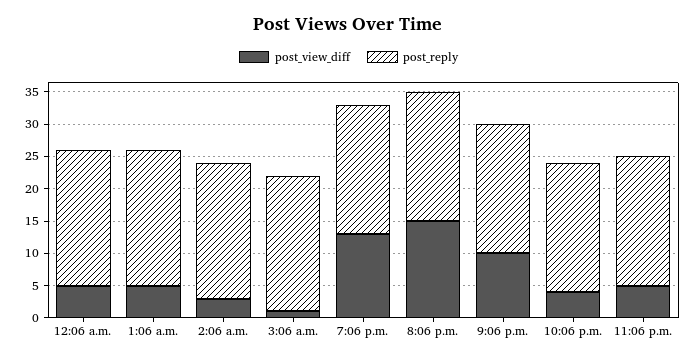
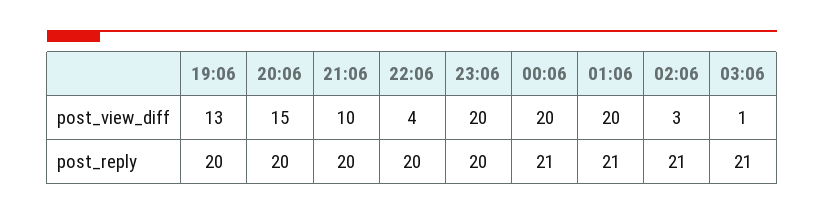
  {
    "post_view_diff": {
-     "12:06 a.m.": 5,
+     "12:06 a.m.": 20,
-     "1:06 a.m.": 5,
+     "1:06 a.m.": 20,
      "2:06 a.m.": 3,
      "3:06 a.m.": 1,
      "7:06 p.m.": 13,
      "8:06 p.m.": 15,
      "9:06 p.m.": 10,
      "10:06 p.m.": 4,
-     "11:06 p.m.": 5
+     "11:06 p.m.": 20
    },
    "post_reply": {
      "12:06 a.m.": 21,
      "1:06 a.m.": 21,
      "2:06 a.m.": 21,
      "3:06 a.m.": 21,
      "7:06 p.m.": 20,
      "8:06 p.m.": 20,
      "9:06 p.m.": 20,
      "10:06 p.m.": 20,
      "11:06 p.m.": 20
    }
  }

